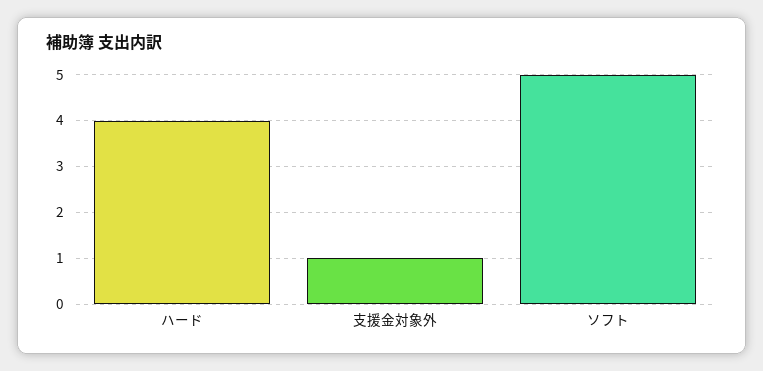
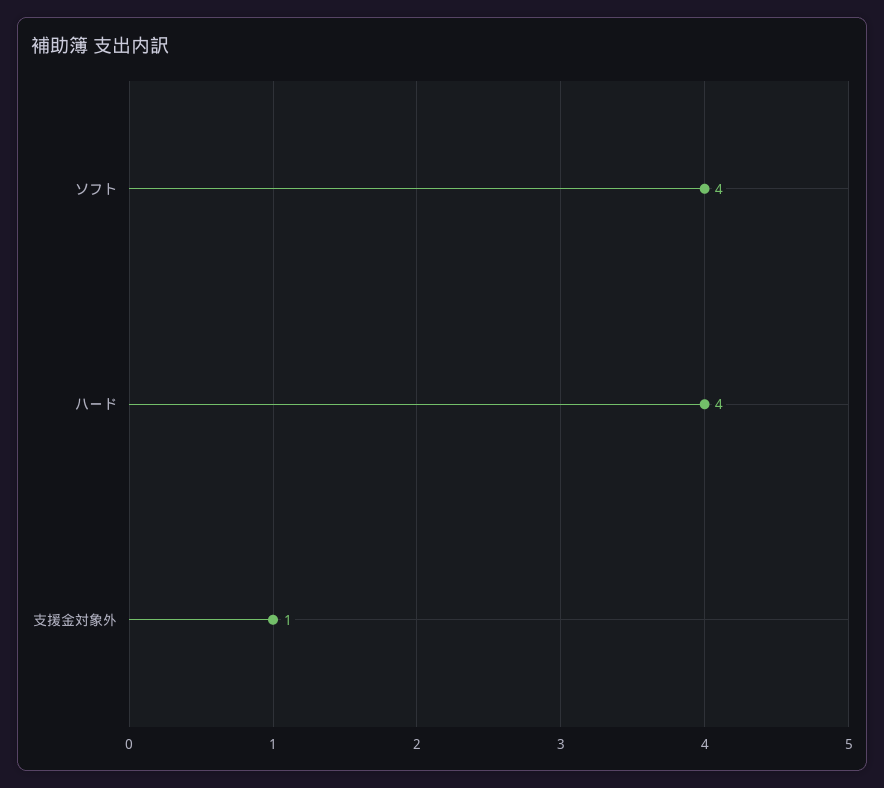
  {
    "ハード": 4,
    "支援金対象外": 1,
-   "ソフト": 5
+   "ソフト": 4
  }

